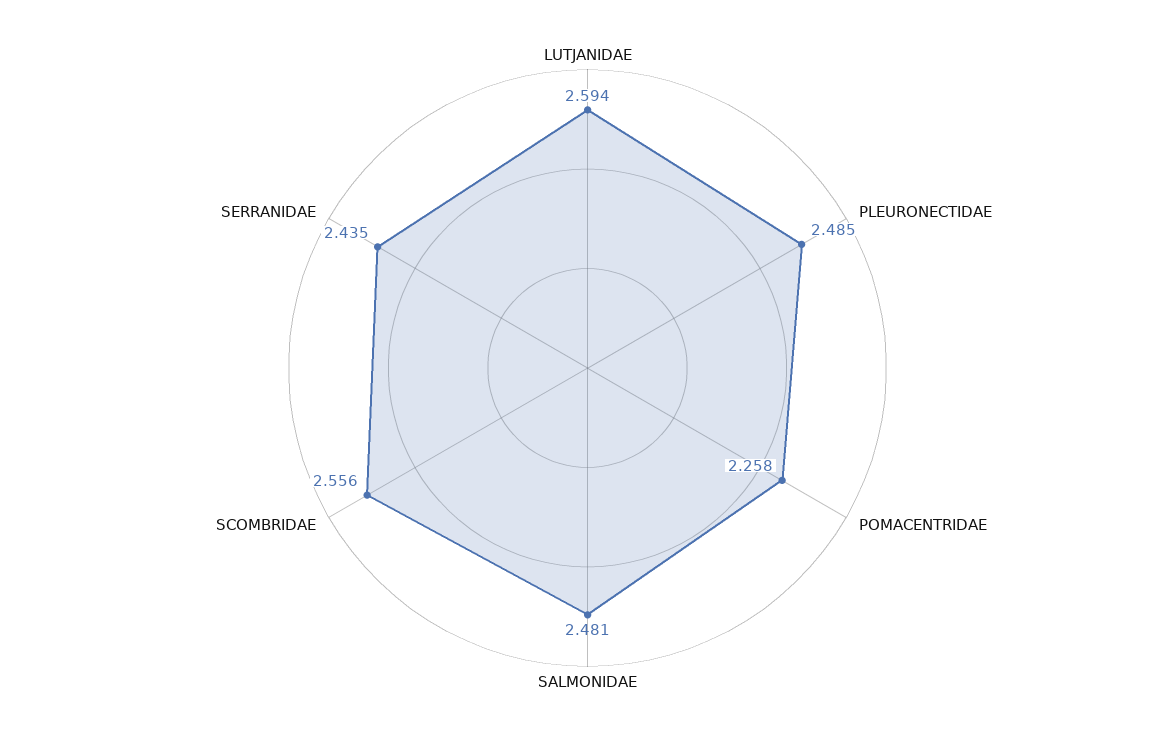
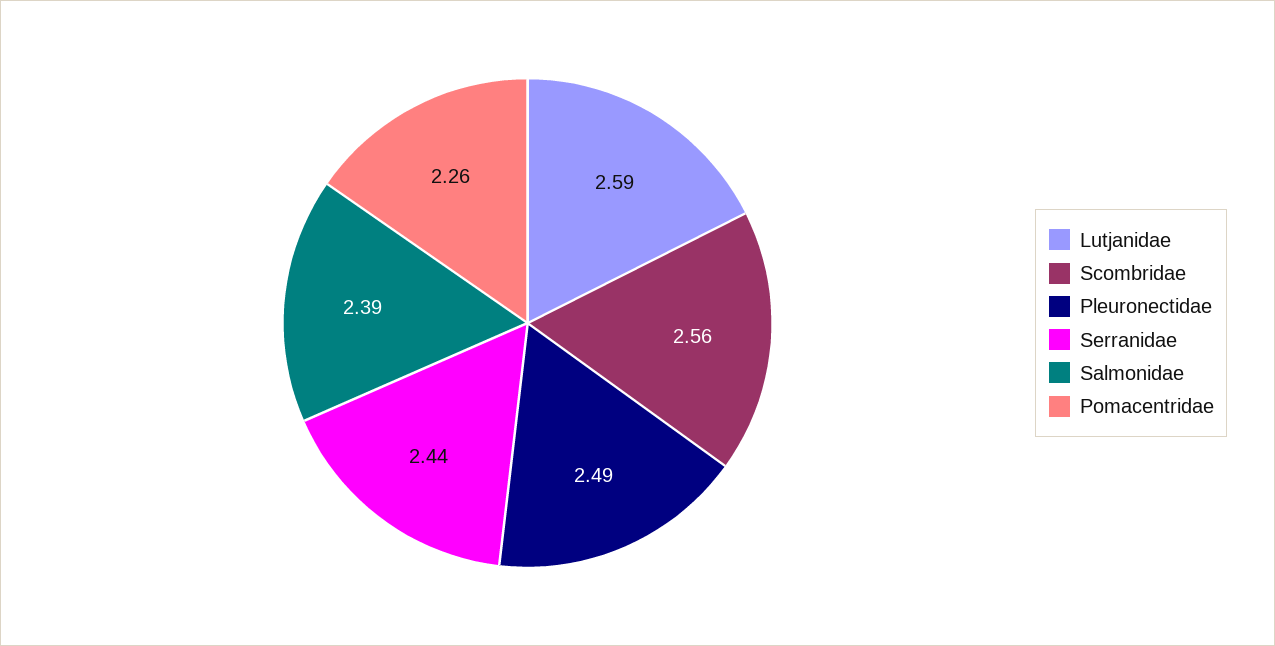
  {
    "LUTJANIDAE": 2.594,
    "PLEURONECTIDAE": 2.485,
    "POMACENTRIDAE": 2.258,
-   "SALMONIDAE": 2.481,
+   "SALMONIDAE": 2.39,
    "SCOMBRIDAE": 2.556,
    "SERRANIDAE": 2.435
  }

